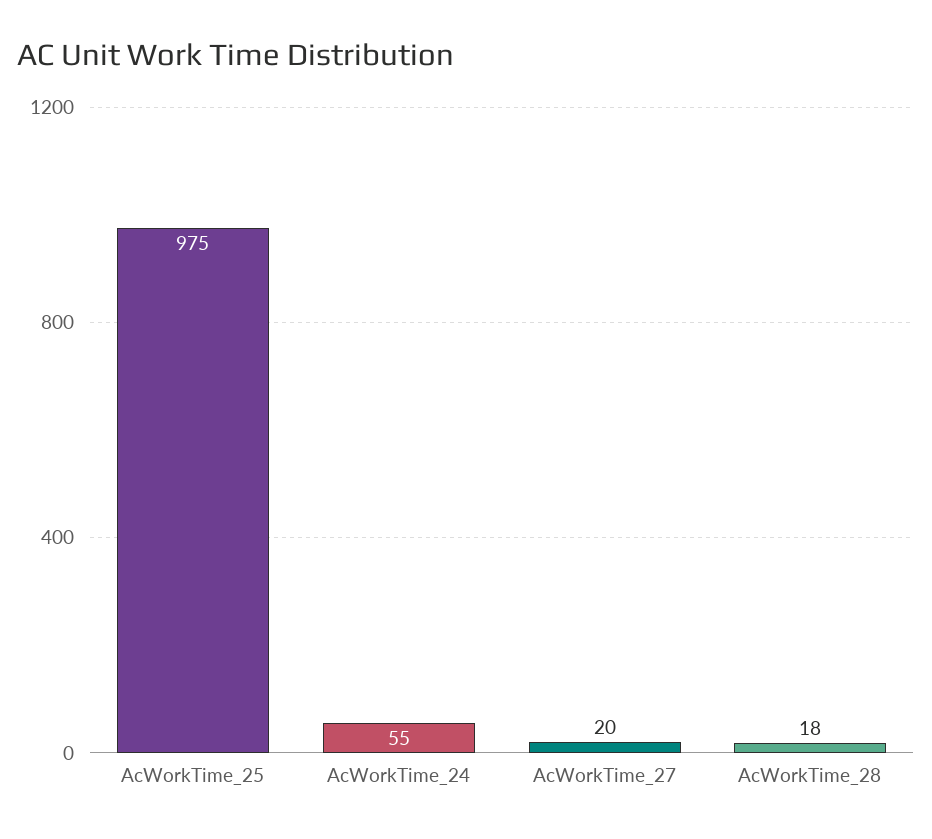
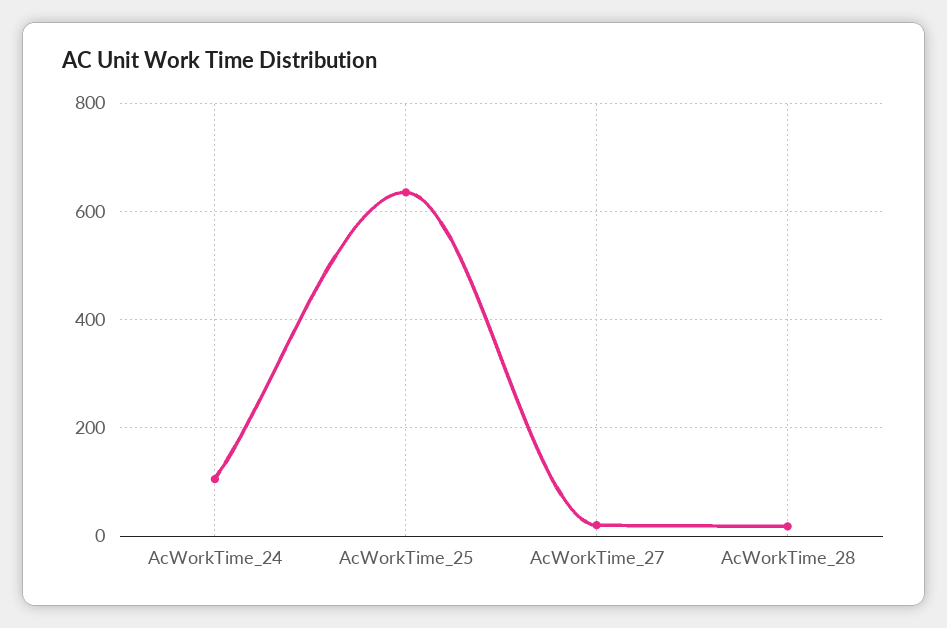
  {
-   "AcWorkTime_25": 975,
+   "AcWorkTime_25": 640,
-   "AcWorkTime_24": 55,
+   "AcWorkTime_24": 100,
    "AcWorkTime_27": 20,
    "AcWorkTime_28": 18
  }

